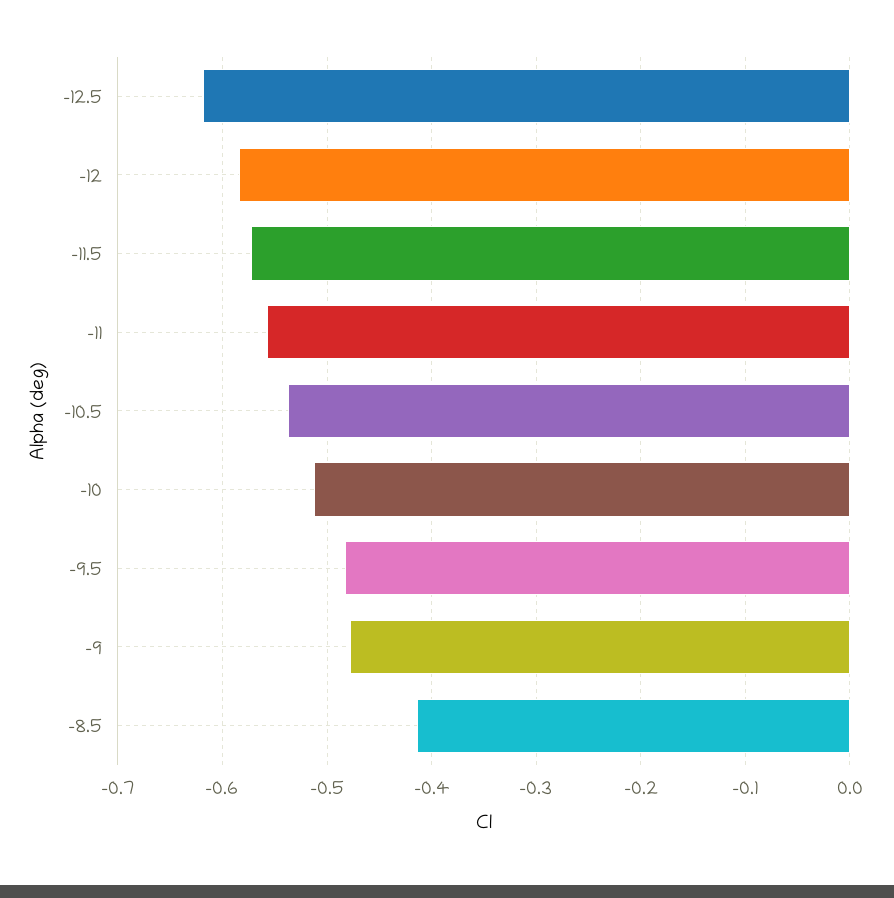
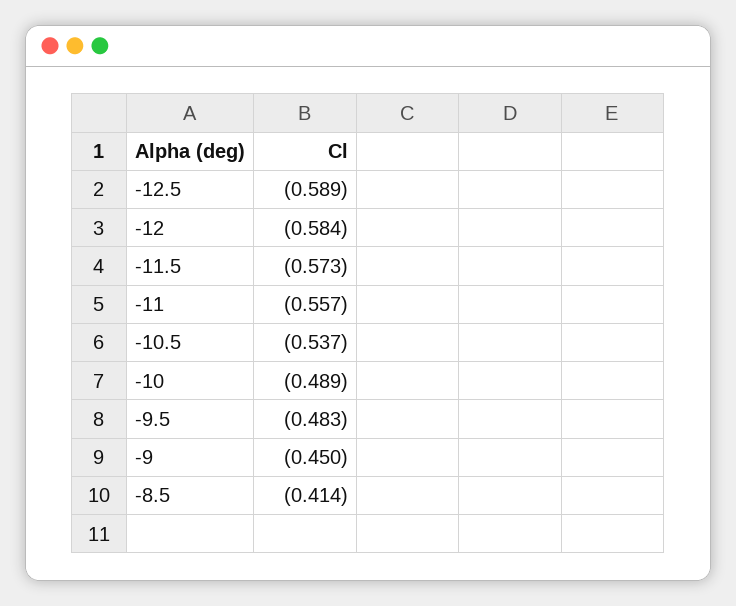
  {
-   "-12.5": -0.62,
+   "-12.5": -0.589,
    "-12": -0.584,
    "-11.5": -0.573,
    "-11": -0.557,
    "-10.5": -0.537,
-   "-10": -0.51,
+   "-10": -0.489,
    "-9.5": -0.483,
-   "-9": -0.48,
+   "-9": -0.45,
    "-8.5": -0.414
  }

